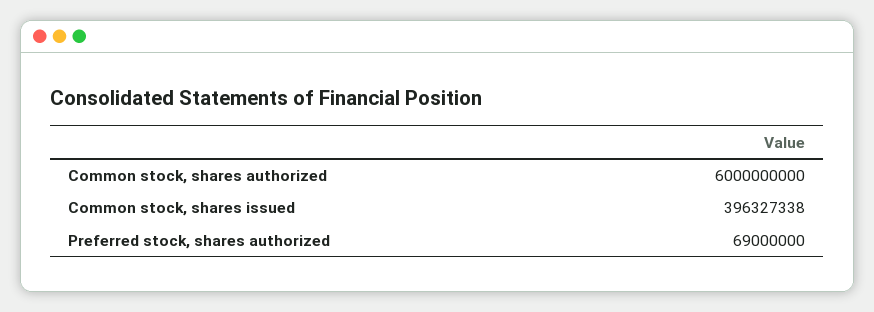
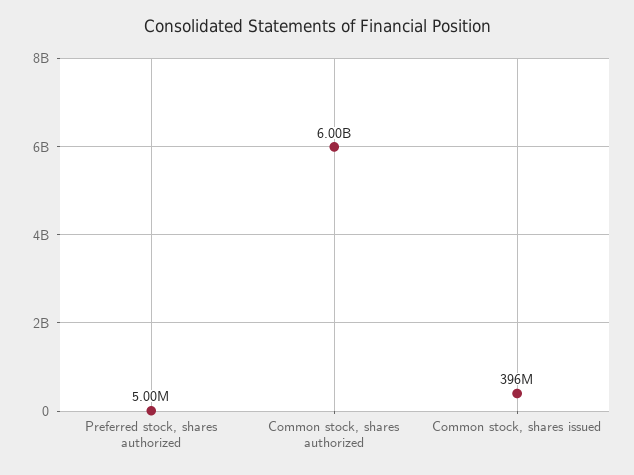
  {
    "Common stock, shares authorized": 6000000000,
    "Common stock, shares issued": 396327338,
-   "Preferred stock, shares authorized": 69000000
+   "Preferred stock, shares authorized": 5000000
  }

